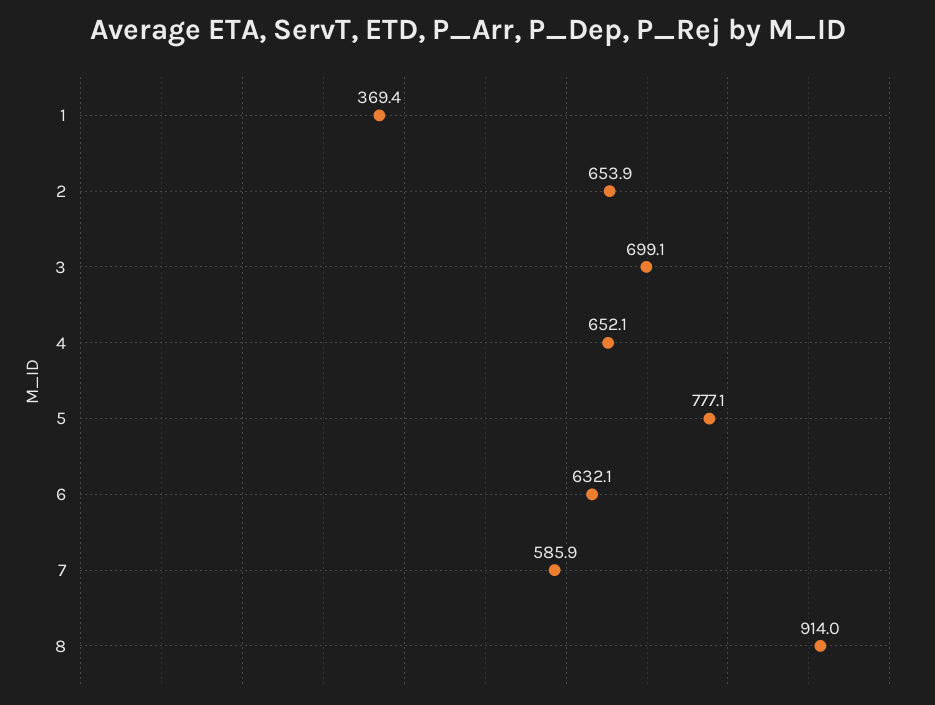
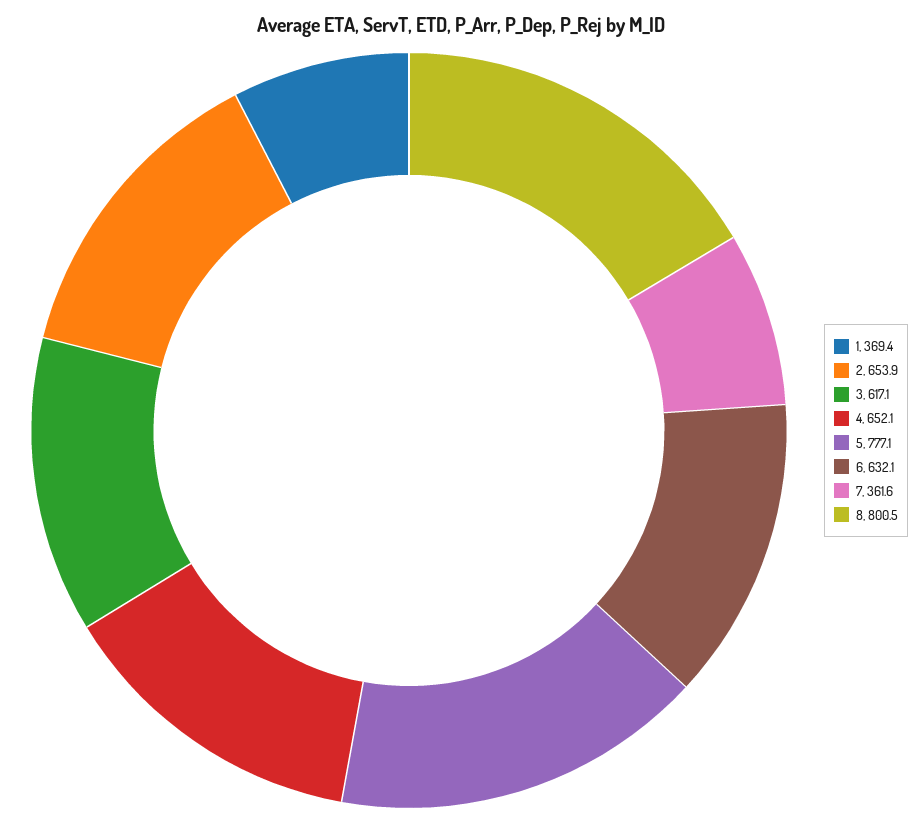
  {
    "1": 369.4,
    "2": 653.9,
-   "3": 699.1,
+   "3": 617.1,
    "4": 652.1,
    "5": 777.1,
    "6": 632.1,
-   "7": 585.9,
+   "7": 361.6,
-   "8": 914
+   "8": 800.5
  }

